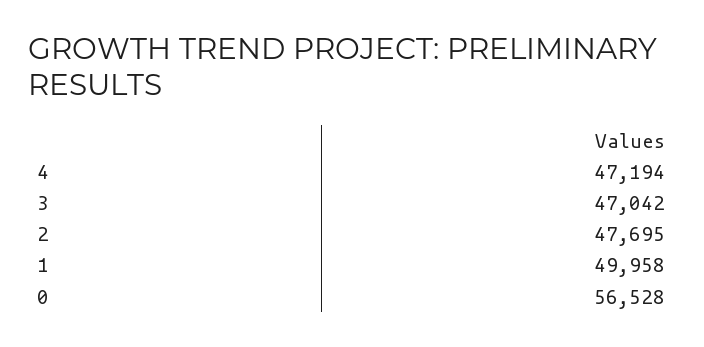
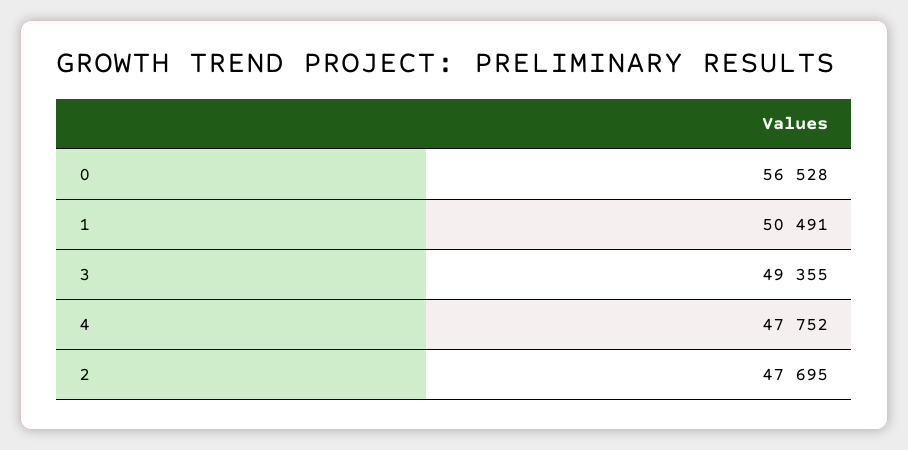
  {
-   "4": 47194,
+   "4": 47752,
-   "3": 47042,
+   "3": 49355,
    "2": 47695,
-   "1": 49958,
+   "1": 50491,
    "0": 56528
  }

